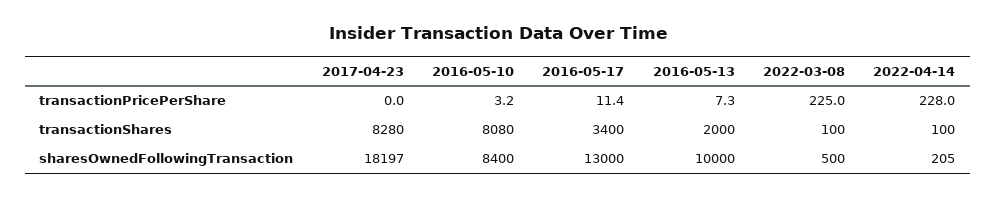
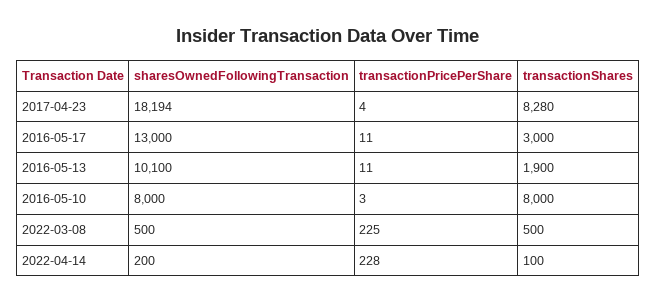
  {
    "2017-04-23": {
-     "transactionPricePerShare": 0,
+     "transactionPricePerShare": 4,
      "transactionShares": 8280,
-     "sharesOwnedFollowingTransaction": 18197
+     "sharesOwnedFollowingTransaction": 18194
    },
    "2016-05-10": {
      "transactionPricePerShare": 3.2,
-     "transactionShares": 8080,
+     "transactionShares": 8000,
-     "sharesOwnedFollowingTransaction": 8400
+     "sharesOwnedFollowingTransaction": 8000
    },
    "2016-05-17": {
      "transactionPricePerShare": 11.4,
-     "transactionShares": 3400,
+     "transactionShares": 3000,
      "sharesOwnedFollowingTransaction": 13000
    },
    "2016-05-13": {
-     "transactionPricePerShare": 7.3,
+     "transactionPricePerShare": 11,
-     "transactionShares": 2000,
+     "transactionShares": 1900,
-     "sharesOwnedFollowingTransaction": 10000
+     "sharesOwnedFollowingTransaction": 10100
    },
    "2022-03-08": {
      "transactionPricePerShare": 225,
-     "transactionShares": 100,
+     "transactionShares": 500,
      "sharesOwnedFollowingTransaction": 500
    },
    "2022-04-14": {
      "transactionPricePerShare": 228,
      "transactionShares": 100,
-     "sharesOwnedFollowingTransaction": 205
+     "sharesOwnedFollowingTransaction": 200
    }
  }

